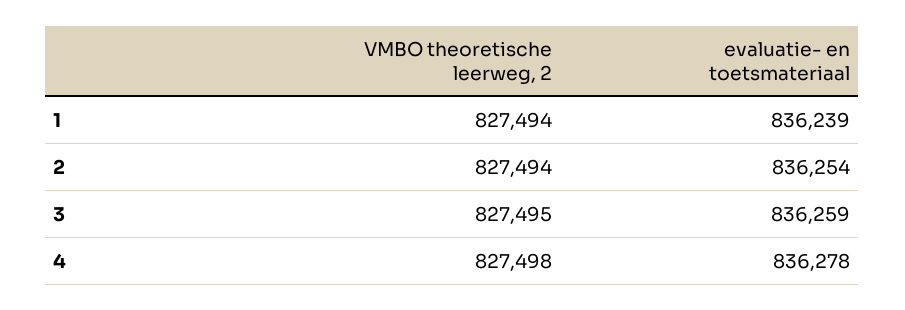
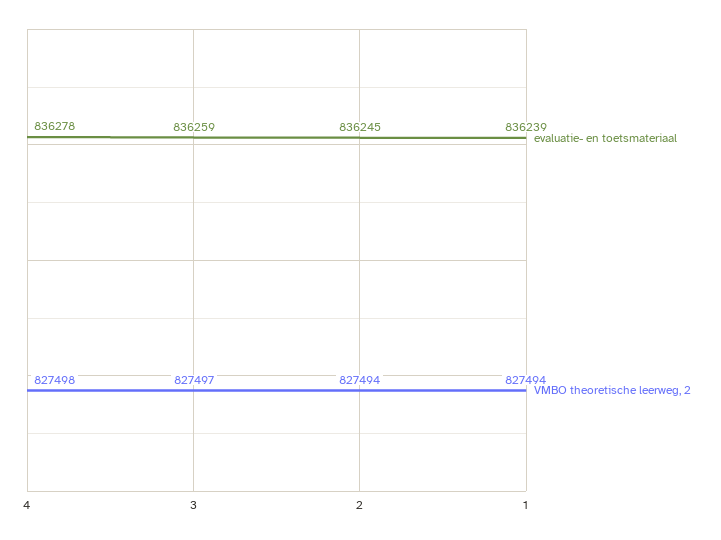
  {
    "VMBO theoretische leerweg, 2": {
      "1": 827494,
      "2": 827494,
-     "3": 827495,
+     "3": 827497,
      "4": 827498
    },
    "evaluatie- en toetsmateriaal": {
      "1": 836239,
-     "2": 836254,
+     "2": 836245,
      "3": 836259,
      "4": 836278
    }
  }

